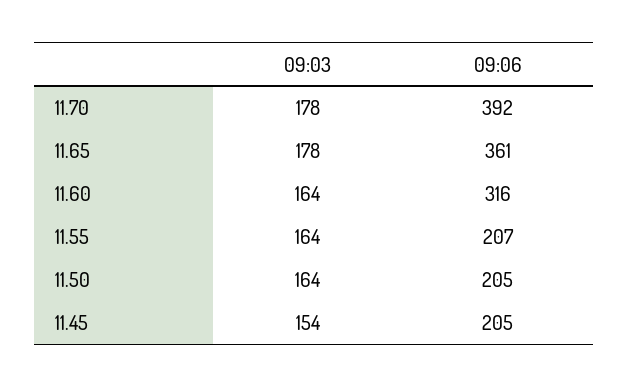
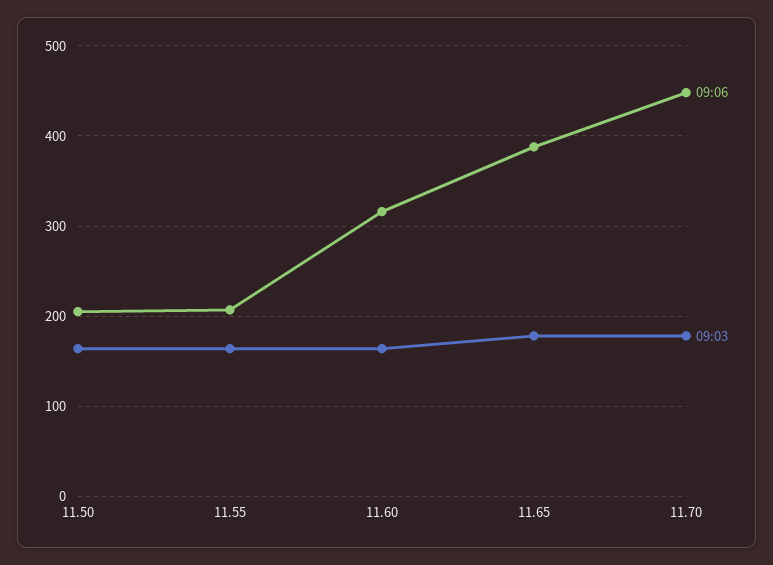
  {
    "09:03": {
      "11.70": 178,
      "11.65": 178,
      "11.60": 164,
      "11.55": 164,
-     "11.50": 164,
+     "11.50": 164
-     "11.45": 154
    },
    "09:06": {
-     "11.70": 392,
+     "11.70": 450,
-     "11.65": 361,
+     "11.65": 390,
      "11.60": 316,
      "11.55": 207,
-     "11.50": 205,
+     "11.50": 205
-     "11.45": 205
    }
  }

